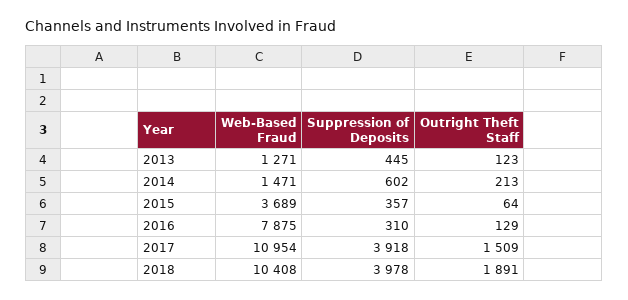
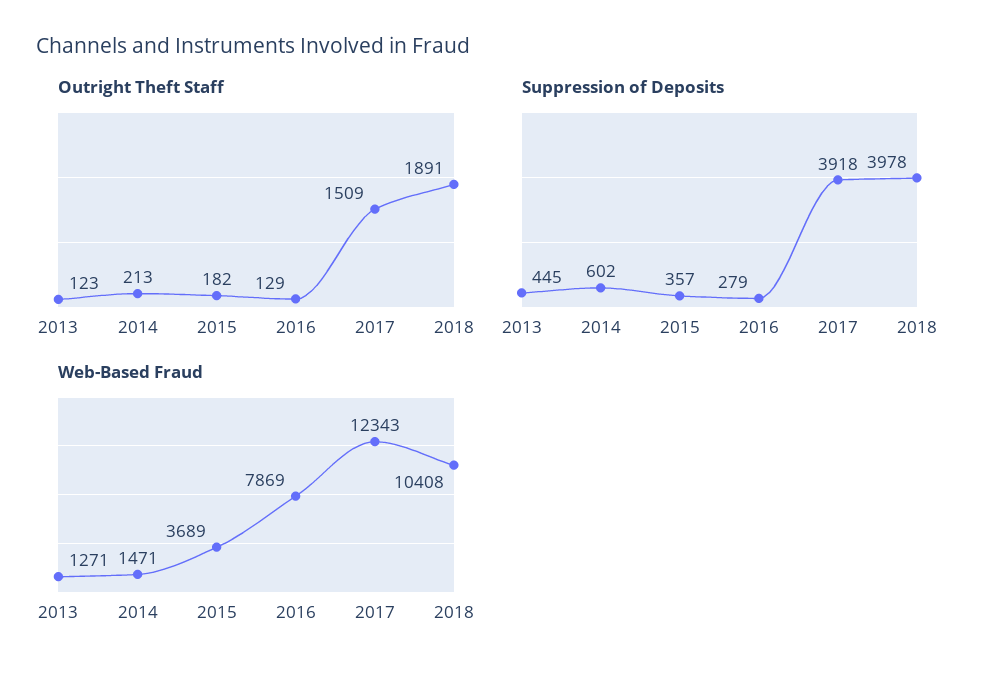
  {
    "Web-Based Fraud": {
      "2013": 1271,
      "2014": 1471,
      "2015": 3689,
-     "2016": 7875,
+     "2016": 7869,
-     "2017": 10954,
+     "2017": 12343,
      "2018": 10408
    },
    "Suppression of Deposits": {
      "2013": 445,
      "2014": 602,
      "2015": 357,
-     "2016": 310,
+     "2016": 279,
      "2017": 3918,
      "2018": 3978
    },
    "Outright Theft Staff": {
      "2013": 123,
      "2014": 213,
-     "2015": 64,
+     "2015": 182,
      "2016": 129,
      "2017": 1509,
      "2018": 1891
    }
  }

